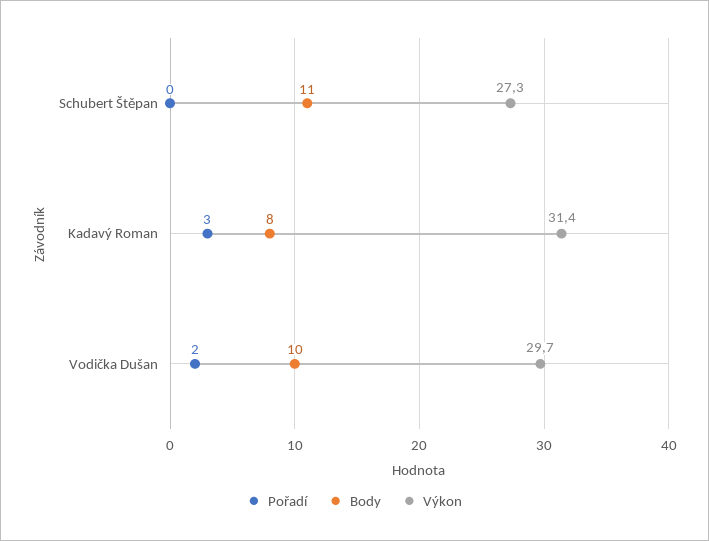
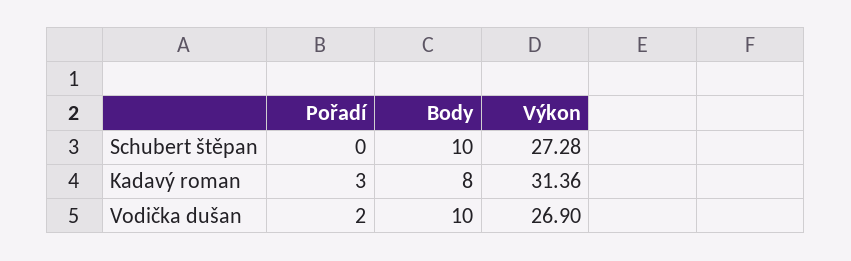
  {
    "Pořadí": {
      "Schubert Štěpan": 0,
      "Kadavý Roman": 3,
      "Vodička Dušan": 2
    },
    "Body": {
-     "Schubert Štěpan": 11,
+     "Schubert Štěpan": 10,
      "Kadavý Roman": 8,
      "Vodička Dušan": 10
    },
    "Výkon": {
      "Schubert Štěpan": 27.28,
      "Kadavý Roman": 31.36,
-     "Vodička Dušan": 29.7
+     "Vodička Dušan": 26.9
    }
  }

